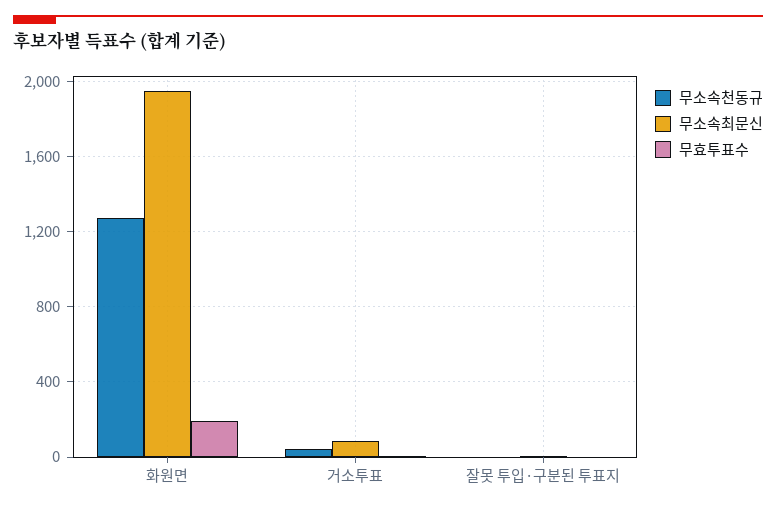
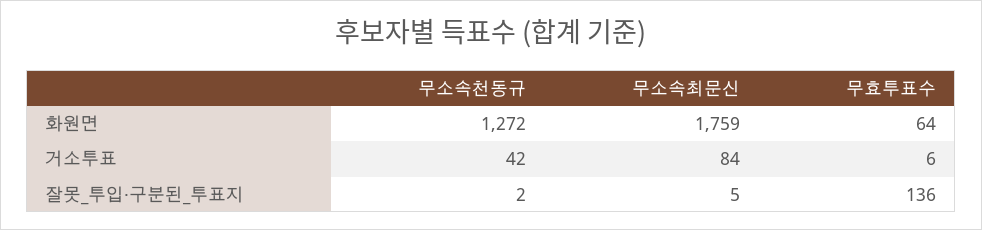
  {
    "무소속천동규": {
      "화원면": 1272,
      "거소투표": 42,
      "잘못 투입·구분된 투표지": 2
    },
    "무소속최문신": {
-     "화원면": 1950,
+     "화원면": 1759,
      "거소투표": 84,
      "잘못 투입·구분된 투표지": 5
    },
    "무효투표수": {
-     "화원면": 200,
+     "화원면": 64,
      "거소투표": 6,
-     "잘못 투입·구분된 투표지": 0
+     "잘못 투입·구분된 투표지": 136
    }
  }

